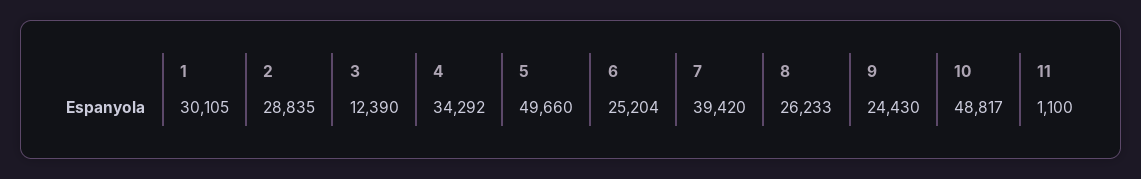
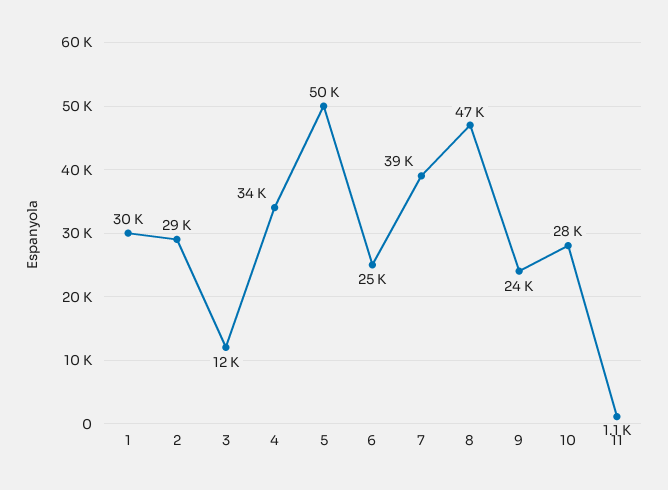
  {
    "1": 30105,
    "2": 28835,
    "3": 12390,
    "4": 34292,
    "5": 49660,
    "6": 25204,
    "7": 39420,
-   "8": 26233,
+   "8": 47000,
    "9": 24430,
-   "10": 48817,
+   "10": 28000,
    "11": 1100
  }

